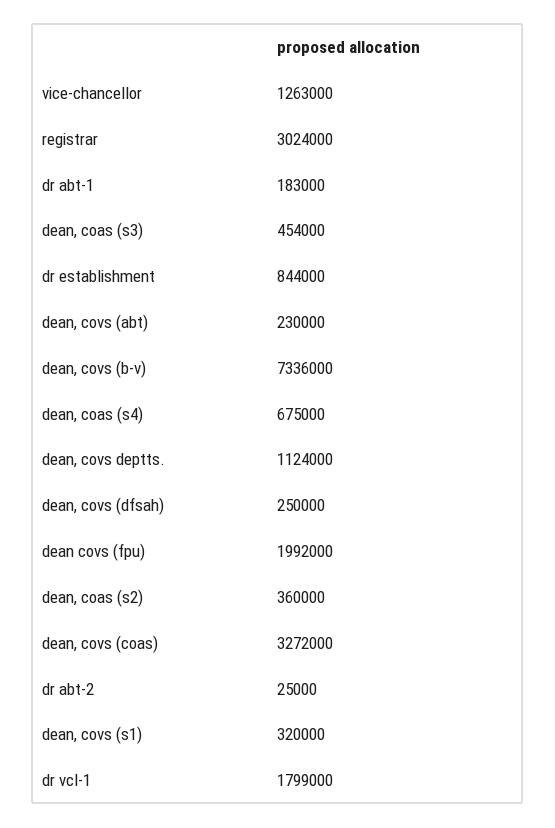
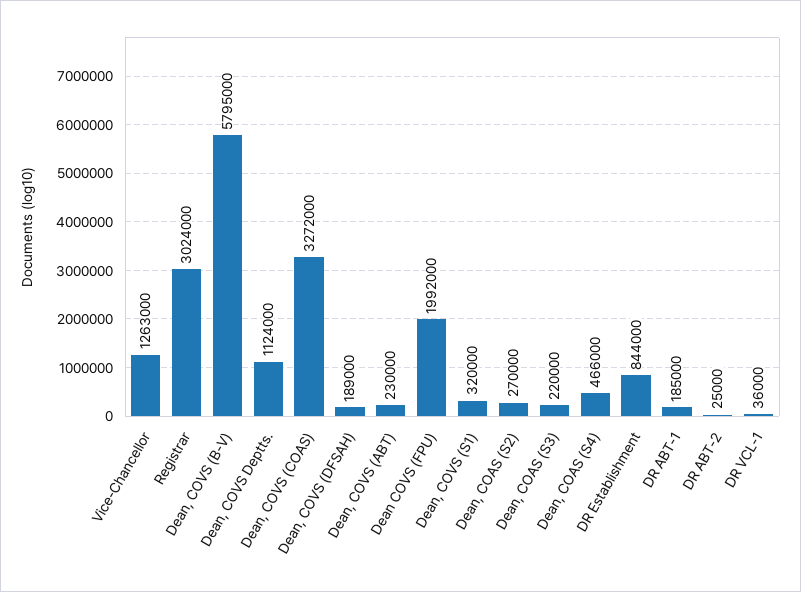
  {
    "vice-chancellor": 1263000,
    "registrar": 3024000,
-   "dr abt-1": 183000,
+   "dr abt-1": 185000,
-   "dean, coas (s3)": 454000,
+   "dean, coas (s3)": 220000,
    "dr establishment": 844000,
    "dean, covs (abt)": 230000,
-   "dean, covs (b-v)": 7336000,
+   "dean, covs (b-v)": 5795000,
-   "dean, coas (s4)": 675000,
+   "dean, coas (s4)": 466000,
    "dean, covs deptts.": 1124000,
-   "dean, covs (dfsah)": 250000,
+   "dean, covs (dfsah)": 189000,
    "dean covs (fpu)": 1992000,
-   "dean, coas (s2)": 360000,
+   "dean, coas (s2)": 270000,
    "dean, covs (coas)": 3272000,
    "dr abt-2": 25000,
    "dean, covs (s1)": 320000,
-   "dr vcl-1": 1799000
+   "dr vcl-1": 36000
  }

